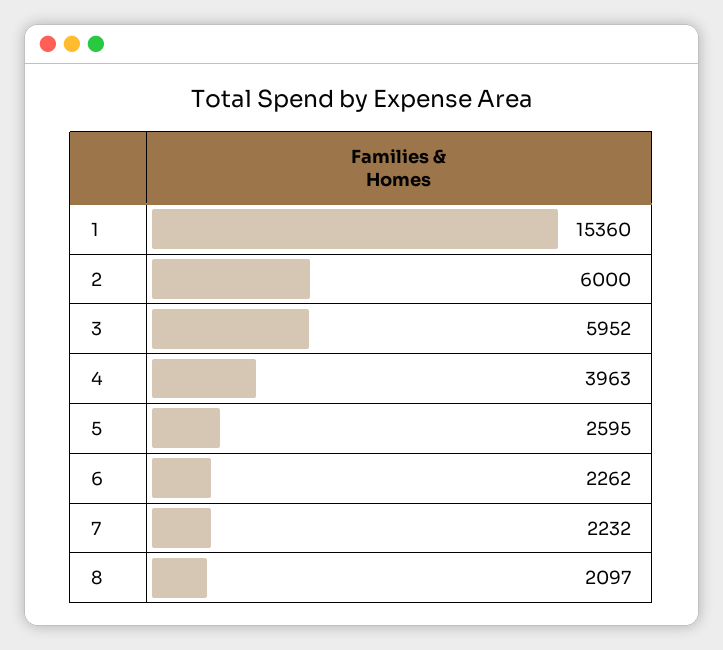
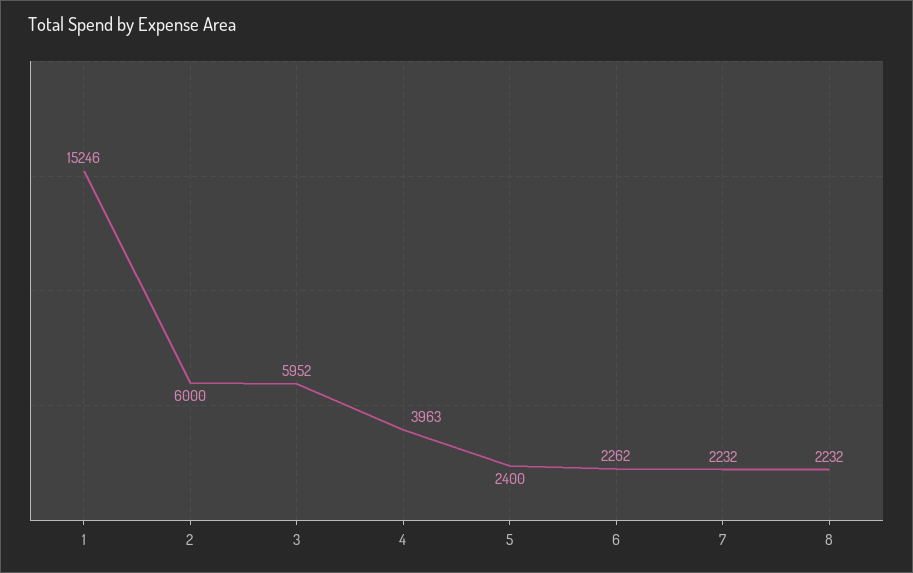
  {
-   "1": 15360,
+   "1": 15246,
    "2": 6000,
    "3": 5952,
    "4": 3963,
-   "5": 2595,
+   "5": 2400,
    "6": 2262,
    "7": 2232,
-   "8": 2097
+   "8": 2232
  }

